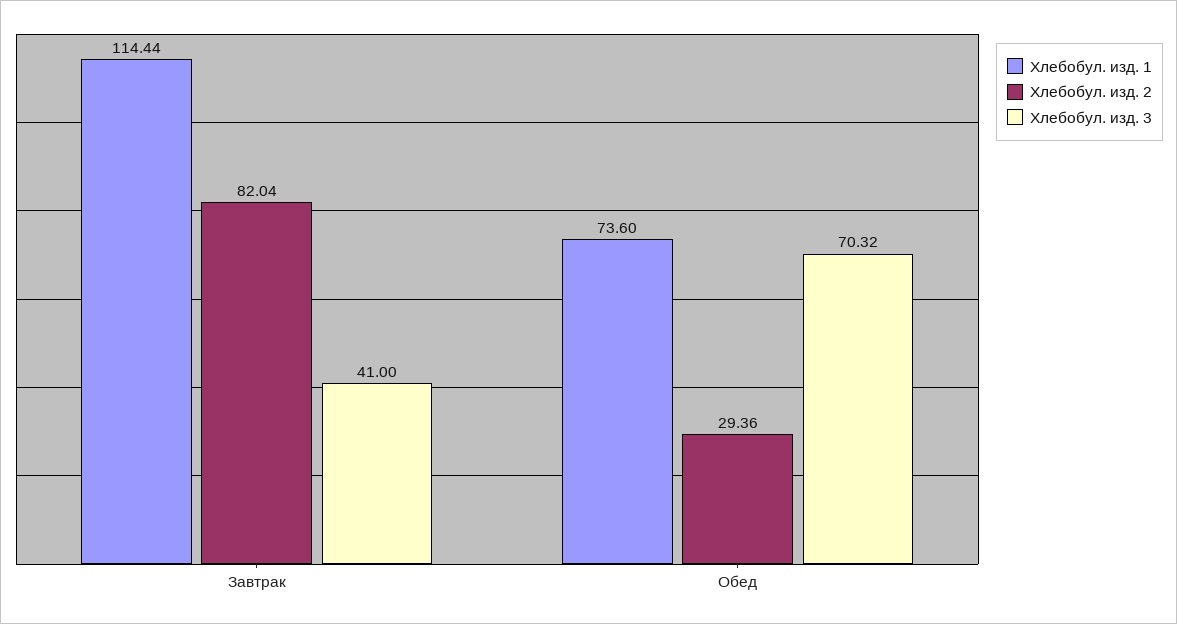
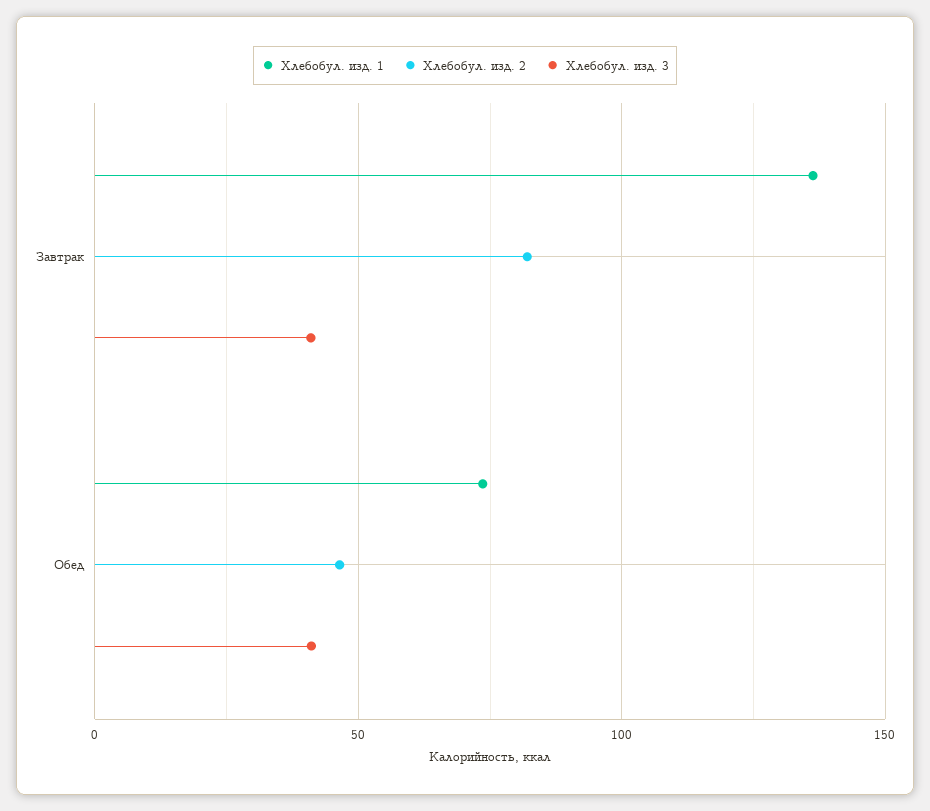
  {
    "Хлебобул. изд. 1": {
-     "Завтрак": 114.44,
+     "Завтрак": 135,
      "Обед": 73.6
    },
    "Хлебобул. изд. 2": {
      "Завтрак": 82.04,
-     "Обед": 29.36
+     "Обед": 45
    },
    "Хлебобул. изд. 3": {
      "Завтрак": 41,
-     "Обед": 70.32
+     "Обед": 40
    }
  }

